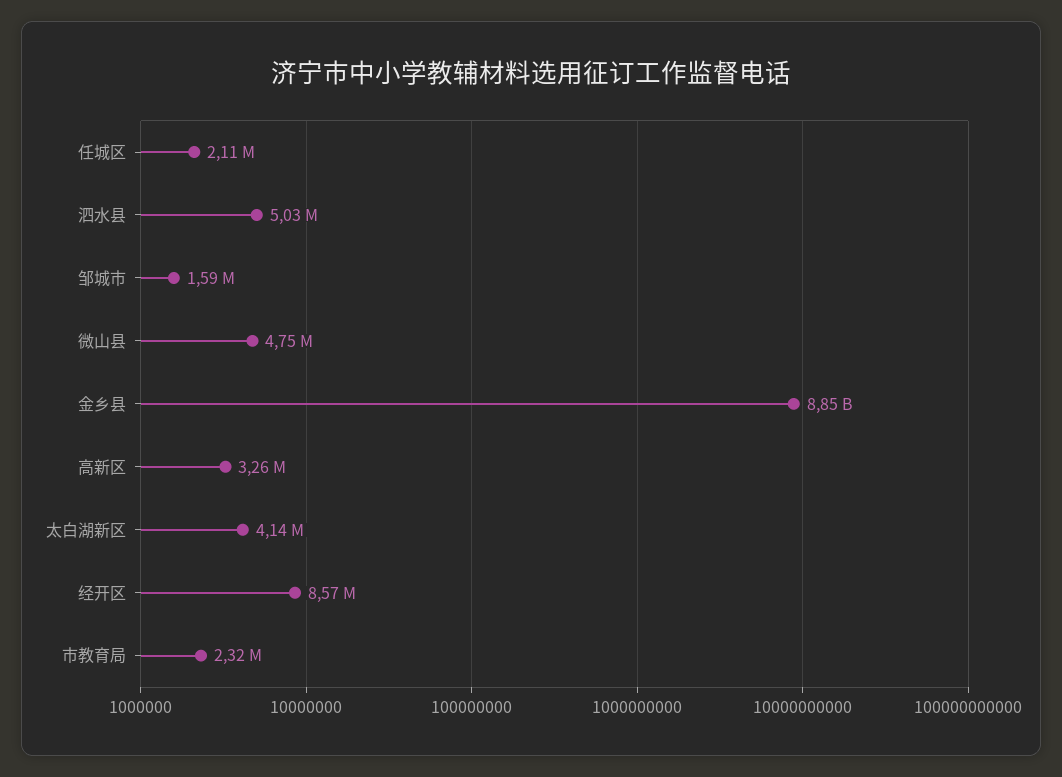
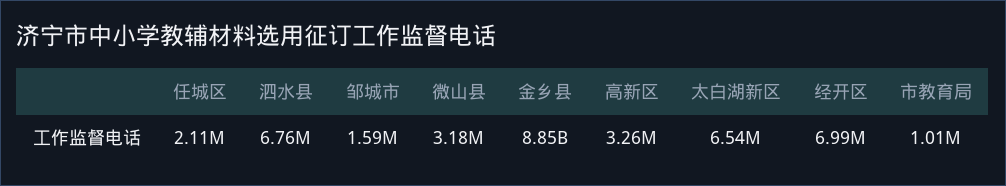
  {
    "任城区": 2110000,
-   "泗水县": 5030000,
+   "泗水县": 6760000,
    "邹城市": 1590000,
-   "微山县": 4750000,
+   "微山县": 3180000,
    "金乡县": 8850000000,
    "高新区": 3260000,
-   "太白湖新区": 4140000,
+   "太白湖新区": 6540000,
-   "经开区": 8570000,
+   "经开区": 6990000,
-   "市教育局": 2320000
+   "市教育局": 1010000
  }

